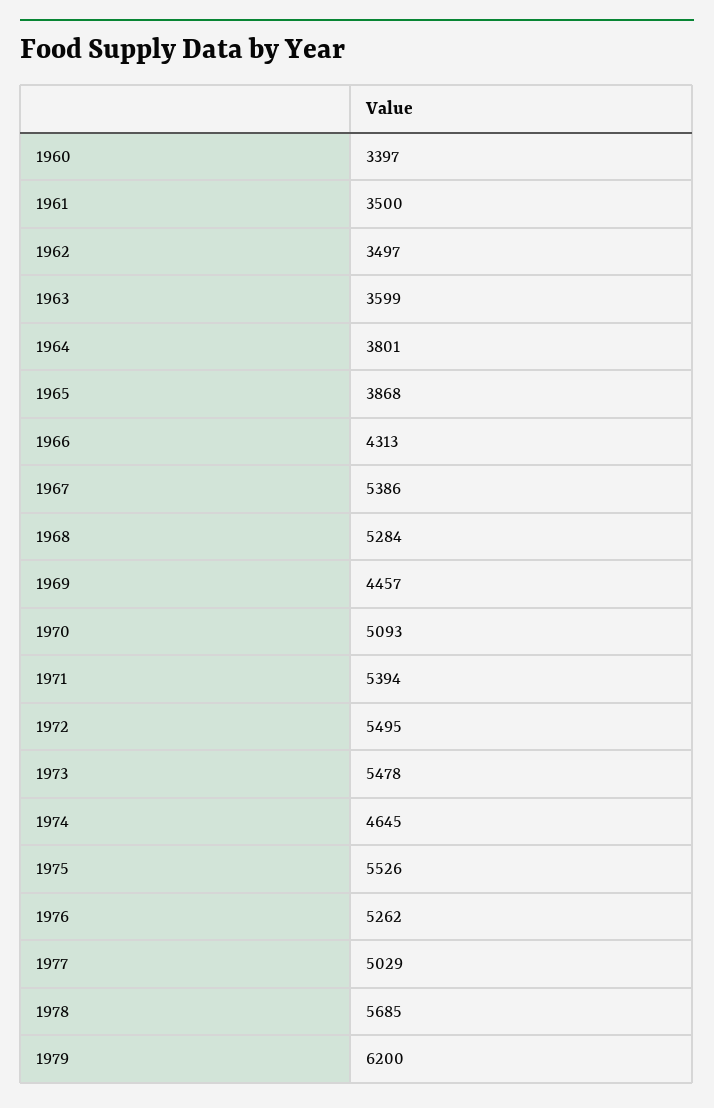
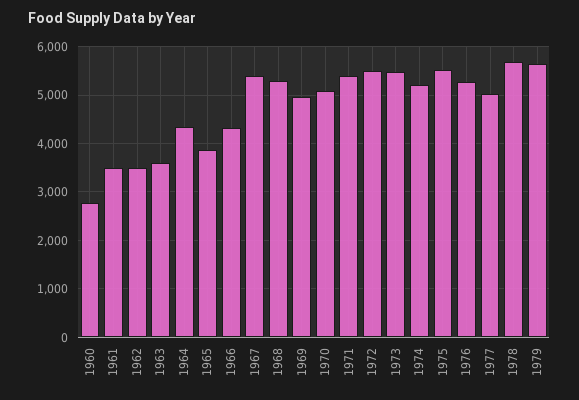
  {
-   "1960": 3397,
+   "1960": 2800,
    "1961": 3500,
    "1962": 3497,
    "1963": 3599,
-   "1964": 3801,
+   "1964": 4400,
    "1965": 3868,
    "1966": 4313,
    "1967": 5386,
    "1968": 5284,
-   "1969": 4457,
+   "1969": 5000,
    "1970": 5093,
    "1971": 5394,
    "1972": 5495,
    "1973": 5478,
-   "1974": 4645,
+   "1974": 5200,
    "1975": 5526,
    "1976": 5262,
    "1977": 5029,
    "1978": 5685,
-   "1979": 6200
+   "1979": 5600
  }

